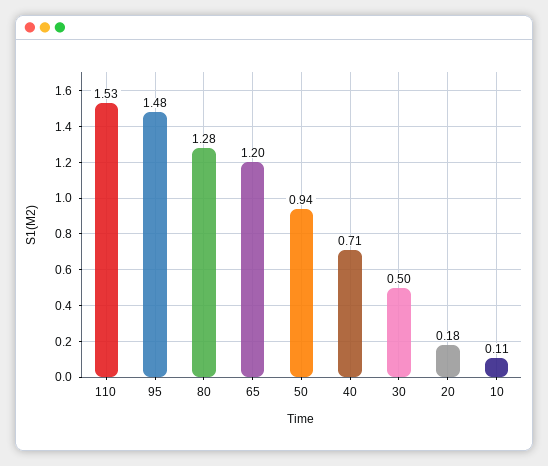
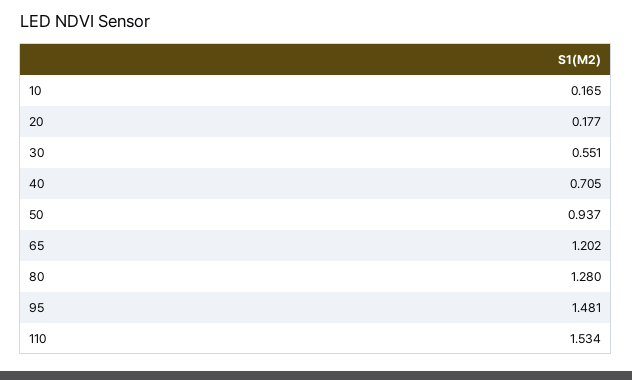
  {
    "110": 1.534,
    "95": 1.481,
    "80": 1.28,
    "65": 1.202,
    "50": 0.937,
    "40": 0.705,
-   "30": 0.5,
+   "30": 0.551,
    "20": 0.177,
-   "10": 0.11
+   "10": 0.165
  }

